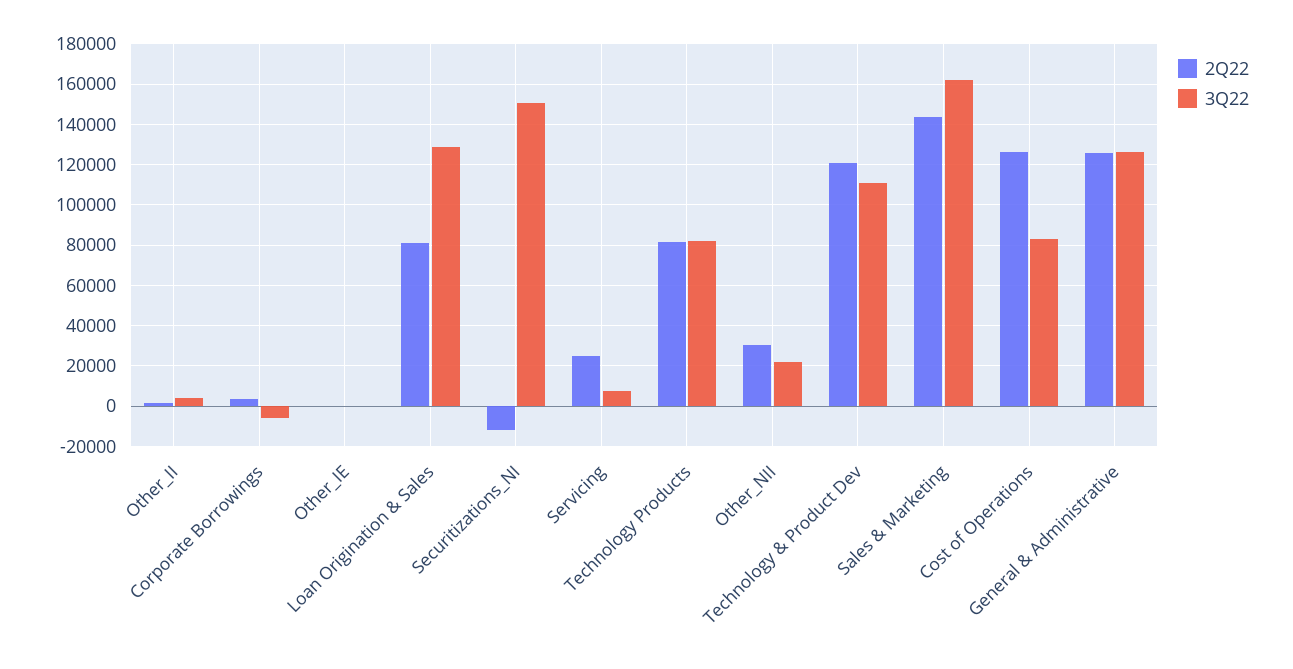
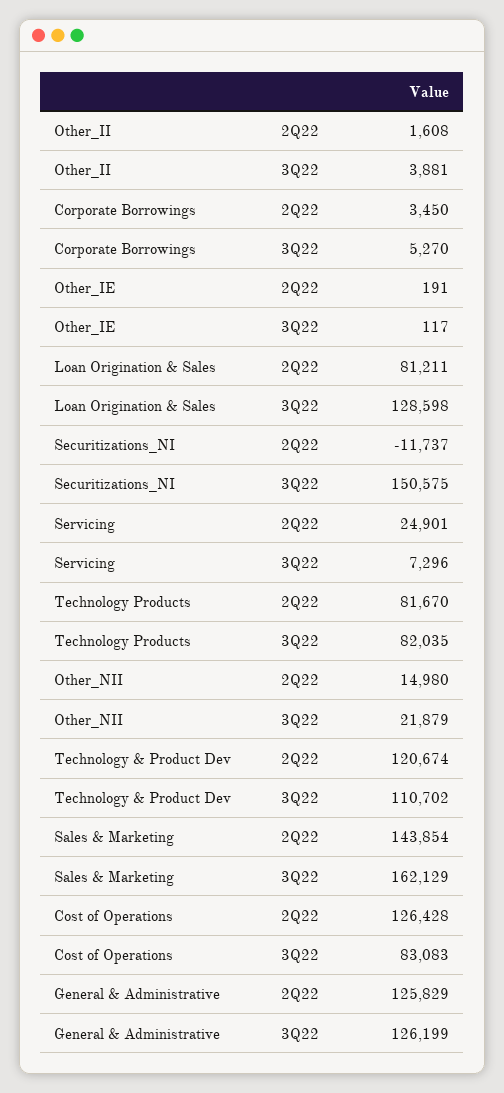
  {
    "2Q22": {
      "Other_II": 1608,
      "Corporate Borrowings": 3450,
      "Other_IE": 191,
      "Loan Origination & Sales": 81211,
      "Securitizations_NI": -11737,
      "Servicing": 24901,
      "Technology Products": 81670,
-     "Other_NII": 30000,
+     "Other_NII": 14980,
      "Technology & Product Dev": 120674,
      "Sales & Marketing": 143854,
      "Cost of Operations": 126428,
      "General & Administrative": 125829
    },
    "3Q22": {
      "Other_II": 3881,
-     "Corporate Borrowings": -5000,
+     "Corporate Borrowings": 5270,
      "Other_IE": 117,
      "Loan Origination & Sales": 128598,
      "Securitizations_NI": 150575,
      "Servicing": 7296,
      "Technology Products": 82035,
      "Other_NII": 21879,
      "Technology & Product Dev": 110702,
      "Sales & Marketing": 162129,
      "Cost of Operations": 83083,
      "General & Administrative": 126199
    }
  }

